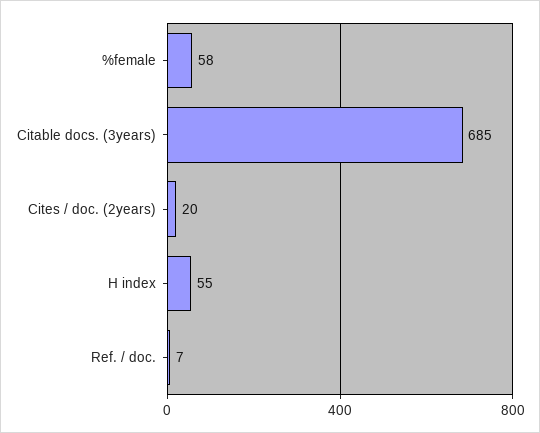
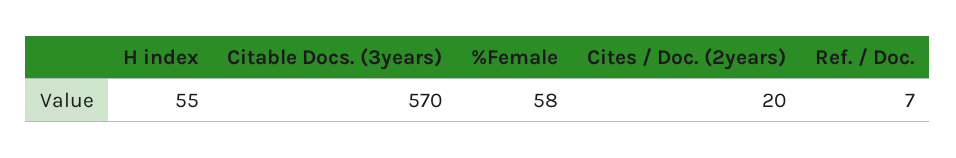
  {
    "%female": 58,
-   "Citable docs. (3years)": 685,
+   "Citable docs. (3years)": 570,
    "Cites / doc. (2years)": 20,
    "H index": 55,
    "Ref. / doc.": 7
  }

